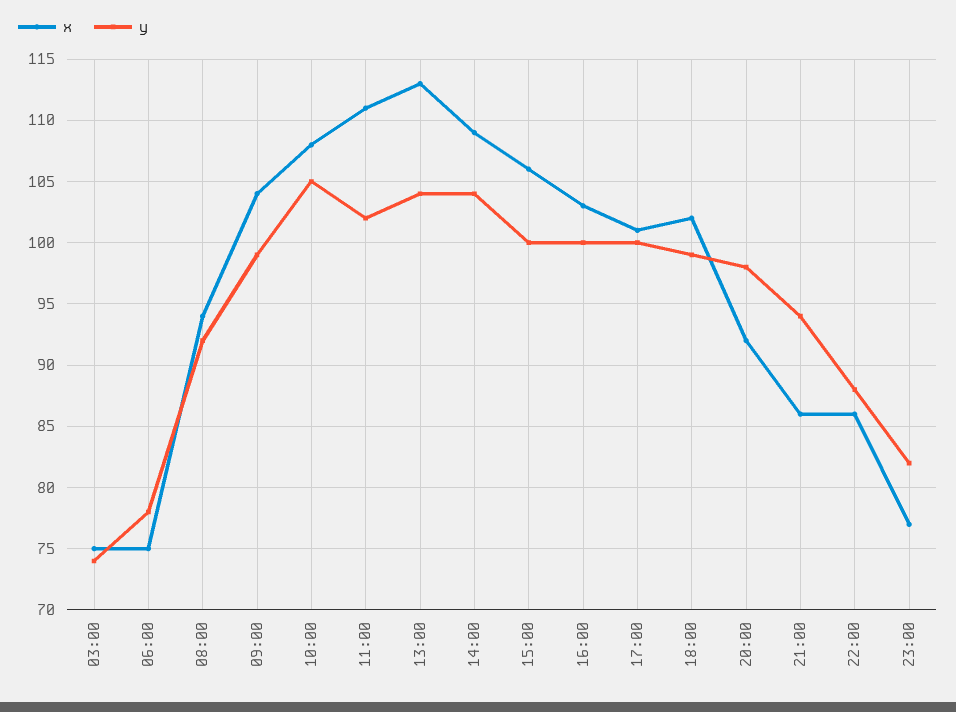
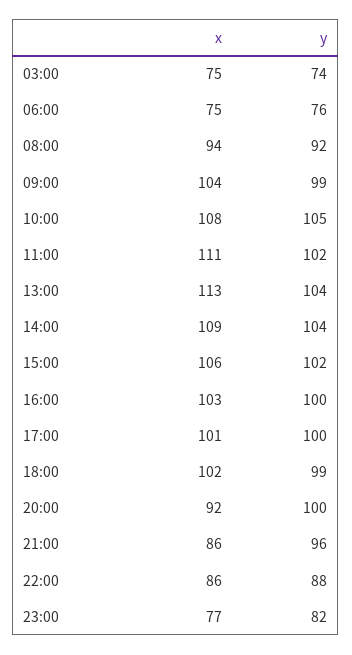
  {
    "x": {
      "03:00": 75,
      "06:00": 75,
      "08:00": 94,
      "09:00": 104,
      "10:00": 108,
      "11:00": 111,
      "13:00": 113,
      "14:00": 109,
      "15:00": 106,
      "16:00": 103,
      "17:00": 101,
      "18:00": 102,
      "20:00": 92,
      "21:00": 86,
      "22:00": 86,
      "23:00": 77
    },
    "y": {
      "03:00": 74,
-     "06:00": 78,
+     "06:00": 76,
      "08:00": 92,
      "09:00": 99,
      "10:00": 105,
      "11:00": 102,
      "13:00": 104,
      "14:00": 104,
-     "15:00": 100,
+     "15:00": 102,
      "16:00": 100,
      "17:00": 100,
      "18:00": 99,
-     "20:00": 98,
+     "20:00": 100,
-     "21:00": 94,
+     "21:00": 96,
      "22:00": 88,
      "23:00": 82
    }
  }

